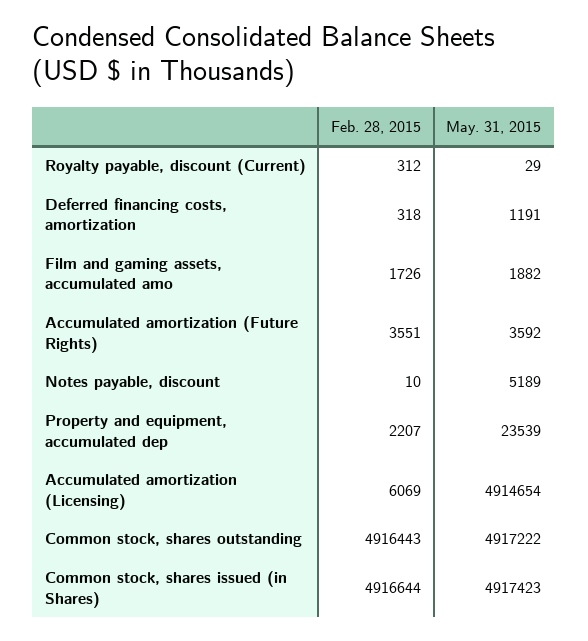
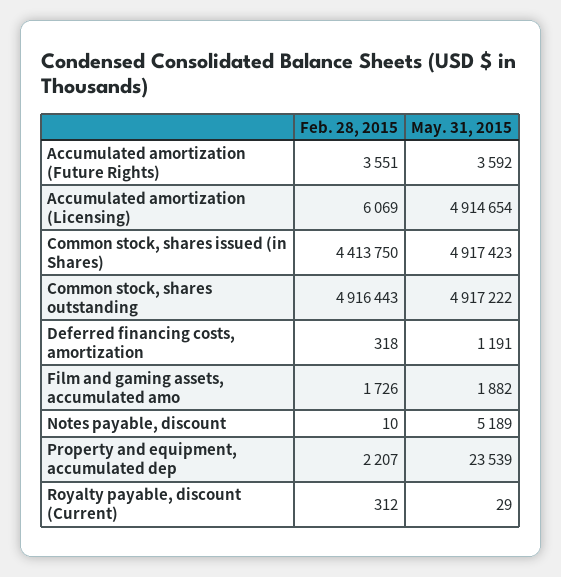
  {
    "Feb. 28, 2015": {
      "Royalty payable, discount (Current)": 312,
      "Deferred financing costs, amortization": 318,
      "Film and gaming assets, accumulated amo": 1726,
      "Accumulated amortization (Future Rights)": 3551,
      "Notes payable, discount": 10,
      "Property and equipment, accumulated dep": 2207,
      "Accumulated amortization (Licensing)": 6069,
      "Common stock, shares outstanding": 4916443,
-     "Common stock, shares issued (in Shares)": 4916644
+     "Common stock, shares issued (in Shares)": 4413750
    },
    "May. 31, 2015": {
      "Royalty payable, discount (Current)": 29,
      "Deferred financing costs, amortization": 1191,
      "Film and gaming assets, accumulated amo": 1882,
      "Accumulated amortization (Future Rights)": 3592,
      "Notes payable, discount": 5189,
      "Property and equipment, accumulated dep": 23539,
      "Accumulated amortization (Licensing)": 4914654,
      "Common stock, shares outstanding": 4917222,
      "Common stock, shares issued (in Shares)": 4917423
    }
  }

